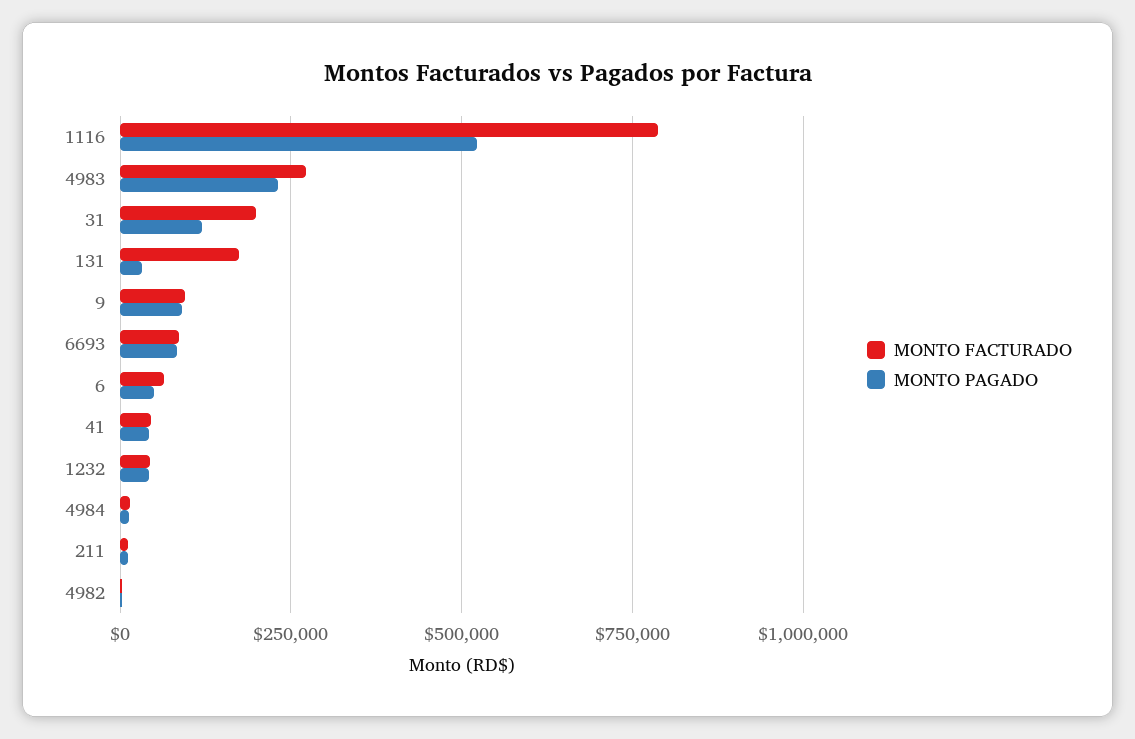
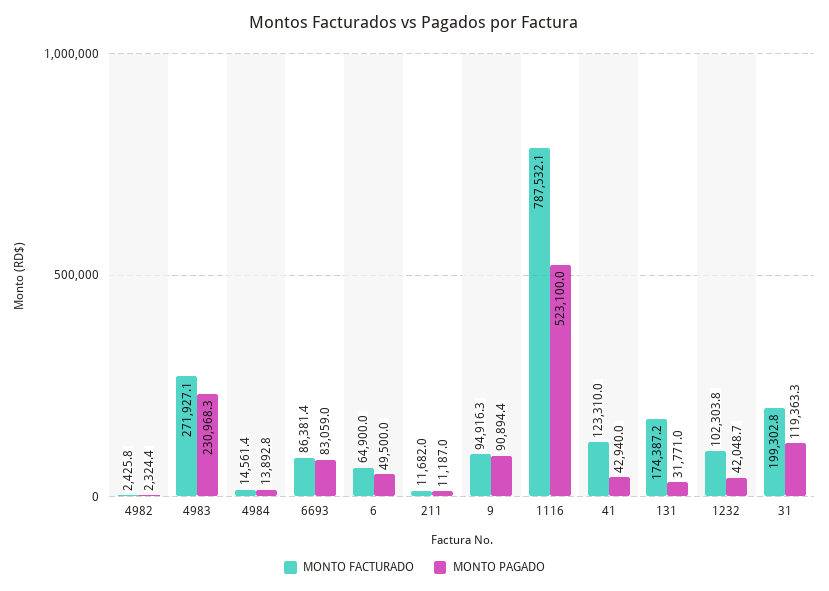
  {
    "MONTO FACTURADO": {
      "1116": 787532.1,
      "4983": 271927.1,
      "31": 199302.8,
      "131": 174387.2,
      "9": 94916.3,
      "6693": 86381.4,
      "6": 64900,
-     "41": 50000,
+     "41": 123310,
-     "1232": 50000,
+     "1232": 102303.8,
      "4984": 14561.4,
      "211": 11682,
      "4982": 2425.8
    },
    "MONTO PAGADO": {
      "1116": 523100,
      "4983": 230968.3,
      "31": 119363.3,
      "131": 31771,
      "9": 90894.4,
      "6693": 83059,
      "6": 49500,
      "41": 42940,
      "1232": 42048.7,
      "4984": 13892.8,
      "211": 11187,
      "4982": 2324.4
    }
  }

